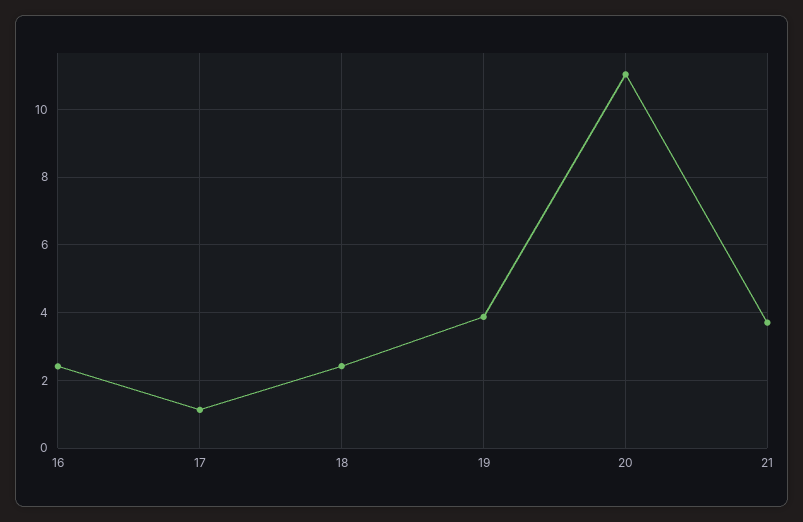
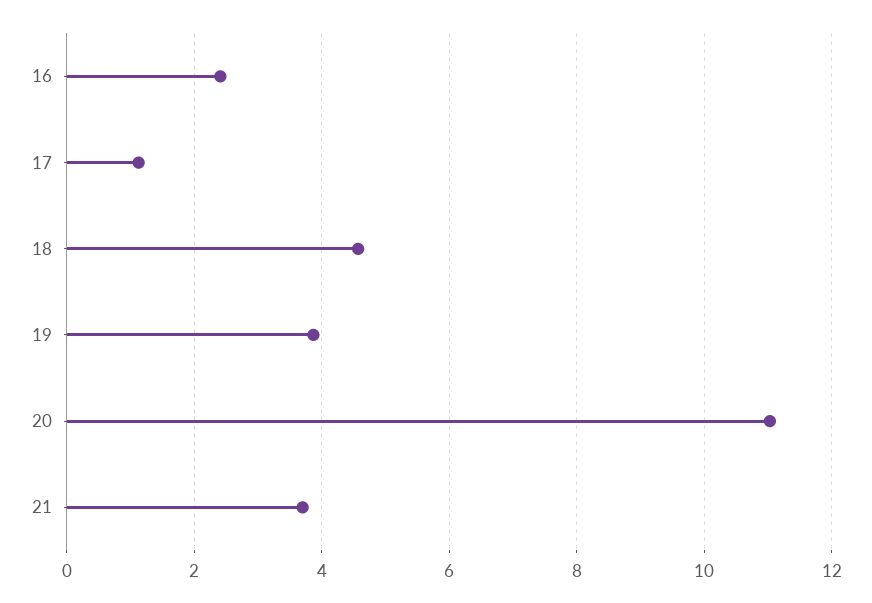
  {
    "16": 2.4,
    "17": 1.2,
-   "18": 2.4,
+   "18": 4.6,
    "19": 3.8,
    "20": 11,
    "21": 3.8
  }

